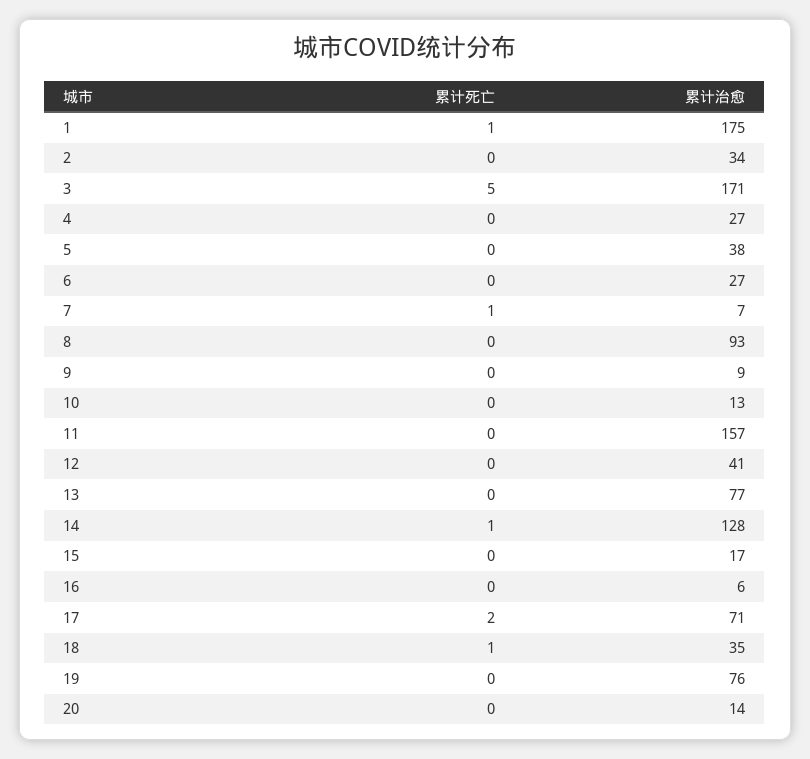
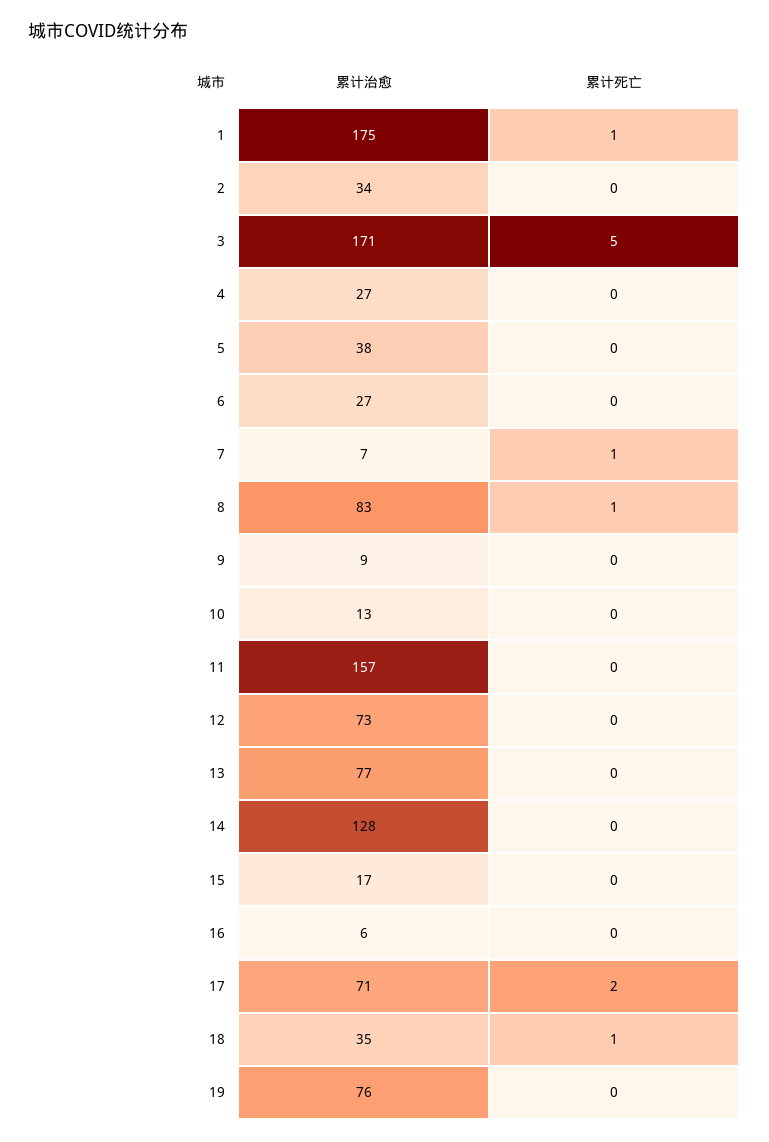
  {
    "累计死亡": {
      "1": 1,
      "2": 0,
      "3": 5,
      "4": 0,
      "5": 0,
      "6": 0,
      "7": 1,
-     "8": 0,
+     "8": 1,
      "9": 0,
      "10": 0,
      "11": 0,
      "12": 0,
      "13": 0,
-     "14": 1,
+     "14": 0,
      "15": 0,
      "16": 0,
      "17": 2,
      "18": 1,
-     "19": 0,
+     "19": 0
-     "20": 0
    },
    "累计治愈": {
      "1": 175,
      "2": 34,
      "3": 171,
      "4": 27,
      "5": 38,
      "6": 27,
      "7": 7,
-     "8": 93,
+     "8": 83,
      "9": 9,
      "10": 13,
      "11": 157,
-     "12": 41,
+     "12": 73,
      "13": 77,
      "14": 128,
      "15": 17,
      "16": 6,
      "17": 71,
      "18": 35,
-     "19": 76,
+     "19": 76
-     "20": 14
    }
  }

